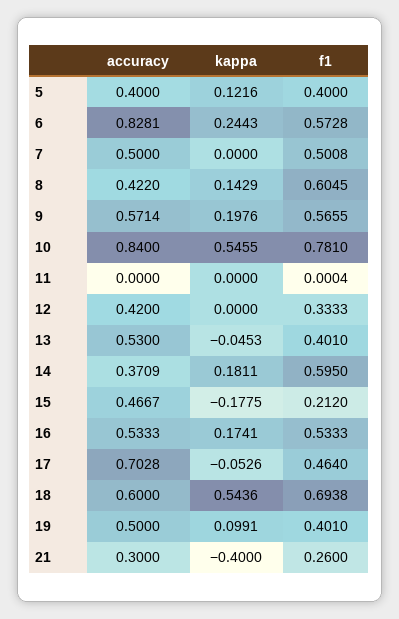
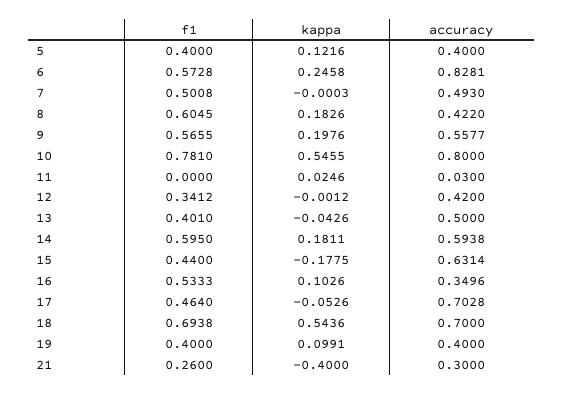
  {
    "accuracy": {
      "5": 0.4,
      "6": 0.8281,
-     "7": 0.5,
+     "7": 0.493,
      "8": 0.422,
-     "9": 0.5714,
+     "9": 0.5577,
-     "10": 0.84,
+     "10": 0.8,
-     "11": 0,
+     "11": 0.03,
      "12": 0.42,
-     "13": 0.53,
+     "13": 0.5,
-     "14": 0.3709,
+     "14": 0.5938,
-     "15": 0.4667,
+     "15": 0.6314,
-     "16": 0.5333,
+     "16": 0.3496,
      "17": 0.7028,
-     "18": 0.6,
+     "18": 0.7,
-     "19": 0.5,
+     "19": 0.4,
      "21": 0.3
    },
    "kappa": {
      "5": 0.1216,
-     "6": 0.2443,
+     "6": 0.2458,
-     "7": 0,
+     "7": -0.0003,
-     "8": 0.1429,
+     "8": 0.1826,
      "9": 0.1976,
      "10": 0.5455,
-     "11": 0,
+     "11": 0.0246,
-     "12": 0,
+     "12": -0.0012,
-     "13": -0.0453,
+     "13": -0.0426,
      "14": 0.1811,
      "15": -0.1775,
-     "16": 0.1741,
+     "16": 0.1026,
      "17": -0.0526,
      "18": 0.5436,
      "19": 0.0991,
      "21": -0.4
    },
    "f1": {
      "5": 0.4,
      "6": 0.5728,
      "7": 0.5008,
      "8": 0.6045,
      "9": 0.5655,
      "10": 0.781,
-     "11": 0.0004,
+     "11": 0,
-     "12": 0.3333,
+     "12": 0.3412,
      "13": 0.401,
      "14": 0.595,
-     "15": 0.212,
+     "15": 0.44,
      "16": 0.5333,
      "17": 0.464,
      "18": 0.6938,
-     "19": 0.401,
+     "19": 0.4,
      "21": 0.26
    }
  }

